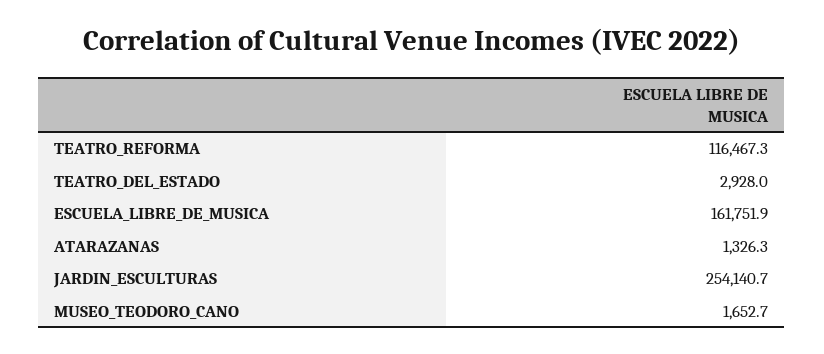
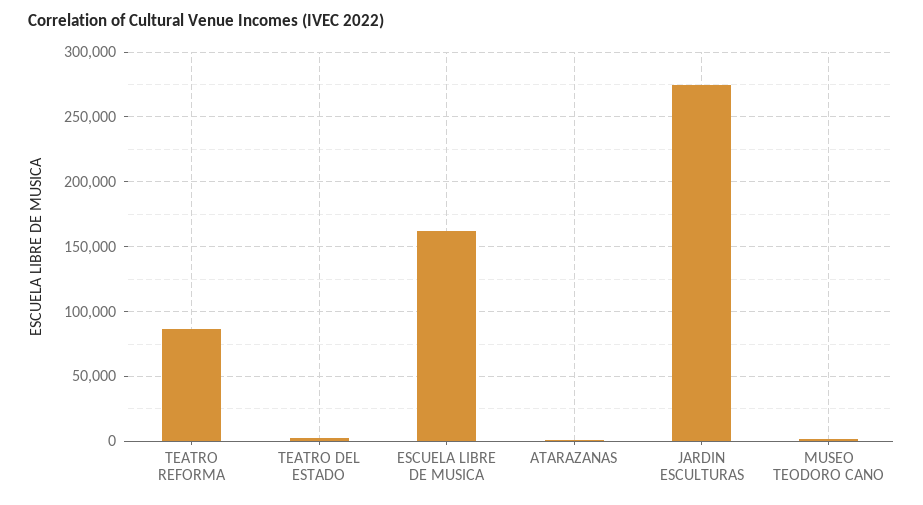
  {
-   "TEATRO_REFORMA": 116467.3,
+   "TEATRO_REFORMA": 85000,
    "TEATRO_DEL_ESTADO": 2928,
    "ESCUELA_LIBRE_DE_MUSICA": 161751.9,
    "ATARAZANAS": 1326.3,
-   "JARDIN_ESCULTURAS": 254140.7,
+   "JARDIN_ESCULTURAS": 275000,
    "MUSEO_TEODORO_CANO": 1652.7
  }

